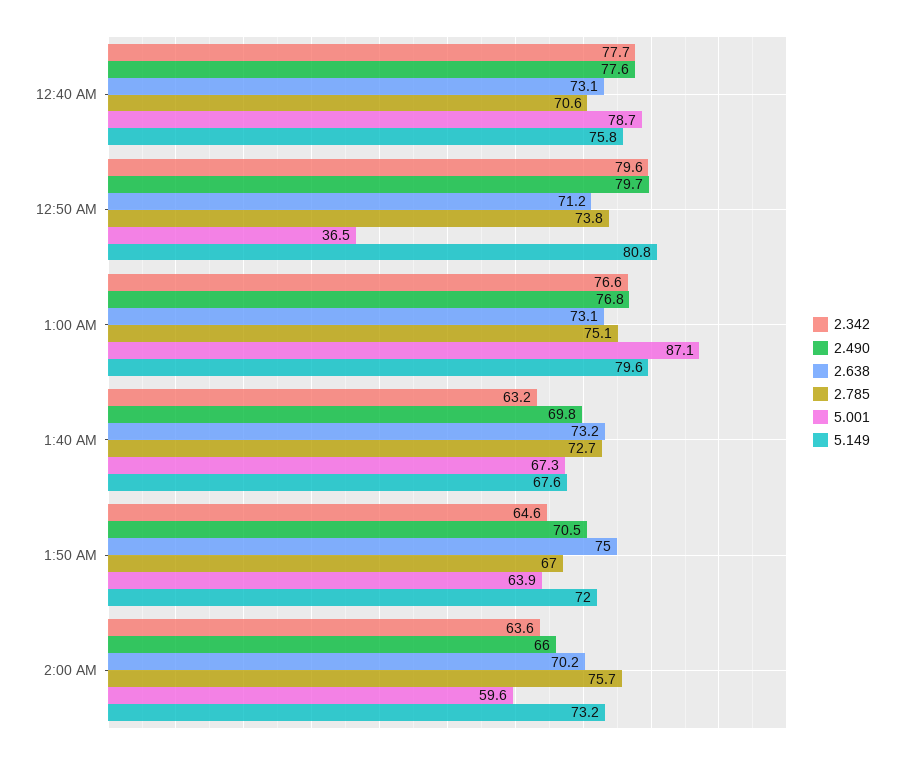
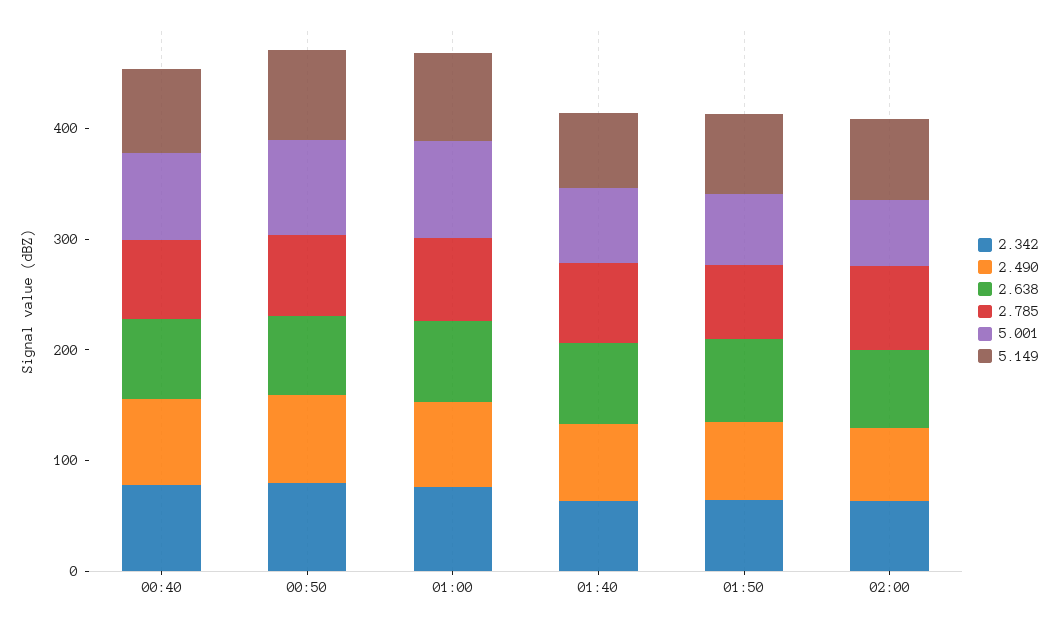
  {
    "2.342": {
      "12:40 AM": 77.7,
      "12:50 AM": 79.6,
      "1:00 AM": 76.6,
      "1:40 AM": 63.2,
      "1:50 AM": 64.6,
      "2:00 AM": 63.6
    },
    "2.490": {
      "12:40 AM": 77.6,
      "12:50 AM": 79.7,
      "1:00 AM": 76.8,
      "1:40 AM": 69.8,
      "1:50 AM": 70.5,
      "2:00 AM": 66
    },
    "2.638": {
      "12:40 AM": 73.1,
      "12:50 AM": 71.2,
      "1:00 AM": 73.1,
      "1:40 AM": 73.2,
      "1:50 AM": 75,
      "2:00 AM": 70.2
    },
    "2.785": {
      "12:40 AM": 70.6,
      "12:50 AM": 73.8,
      "1:00 AM": 75.1,
      "1:40 AM": 72.7,
      "1:50 AM": 67,
      "2:00 AM": 75.7
    },
    "5.001": {
      "12:40 AM": 78.7,
-     "12:50 AM": 36.5,
+     "12:50 AM": 80,
      "1:00 AM": 87.1,
      "1:40 AM": 67.3,
      "1:50 AM": 63.9,
      "2:00 AM": 59.6
    },
    "5.149": {
      "12:40 AM": 75.8,
      "12:50 AM": 80.8,
      "1:00 AM": 79.6,
      "1:40 AM": 67.6,
      "1:50 AM": 72,
      "2:00 AM": 73.2
    }
  }

